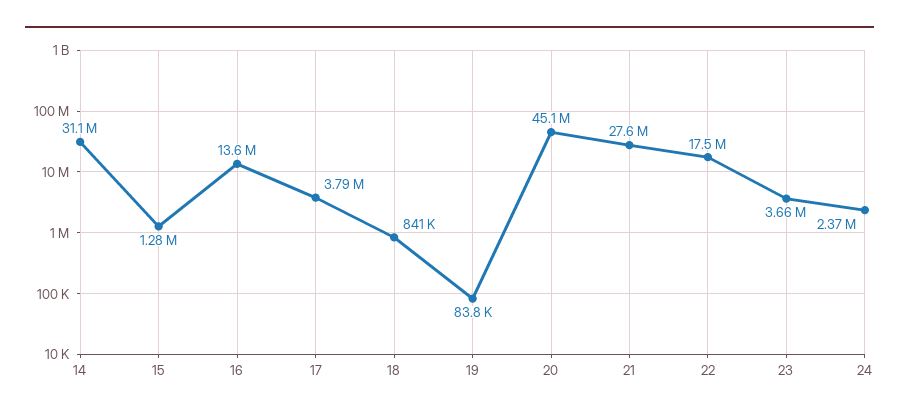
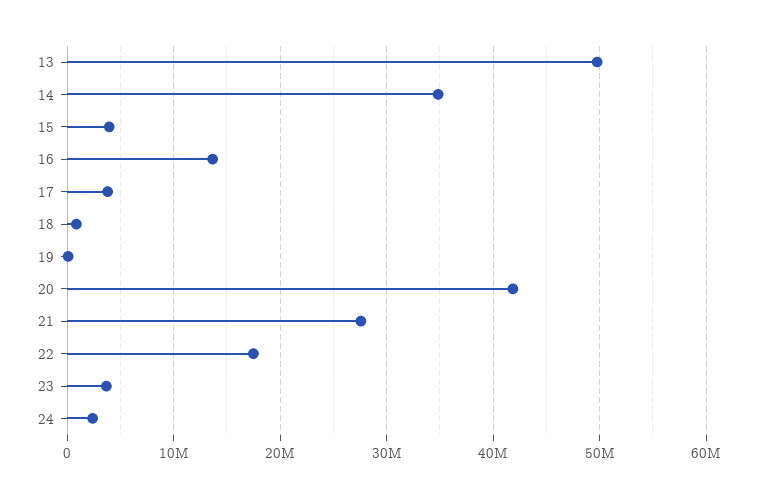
  {
-   "14": 31100000,
+   "14": 35000000,
-   "15": 1280000,
+   "15": 4000000,
    "16": 13600000,
    "17": 3790000,
    "18": 841000,
    "19": 83800,
-   "20": 45100000,
+   "20": 42000000,
    "21": 27600000,
    "22": 17500000,
    "23": 3660000,
-   "24": 2370000
+   "24": 2370000,
+   "13": 50000000
  }

